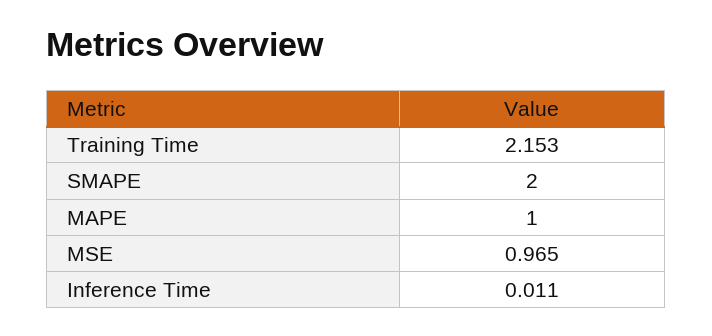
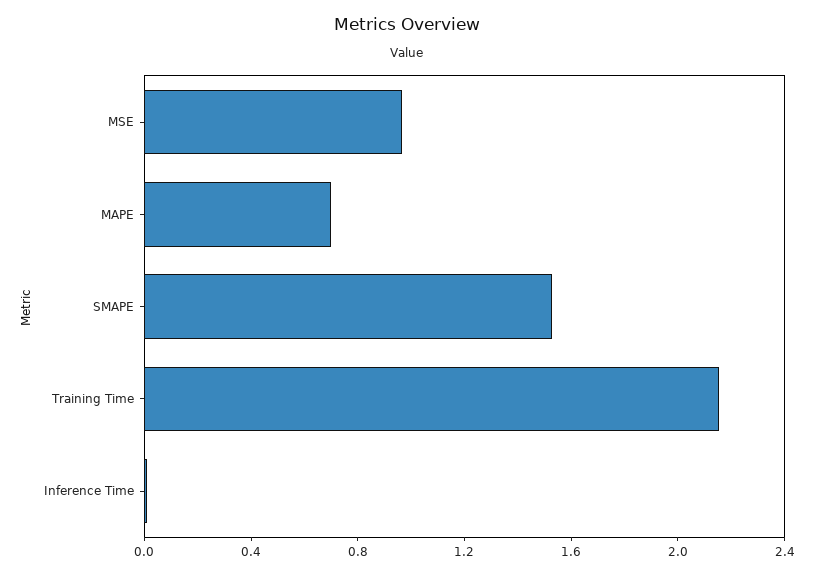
  {
    "Training Time": 2.153,
-   "SMAPE": 2,
+   "SMAPE": 1.5,
-   "MAPE": 1,
+   "MAPE": 0.7,
    "MSE": 0.965,
    "Inference Time": 0.011
  }

